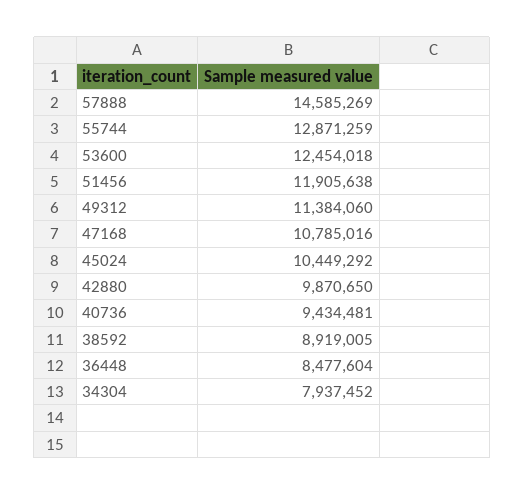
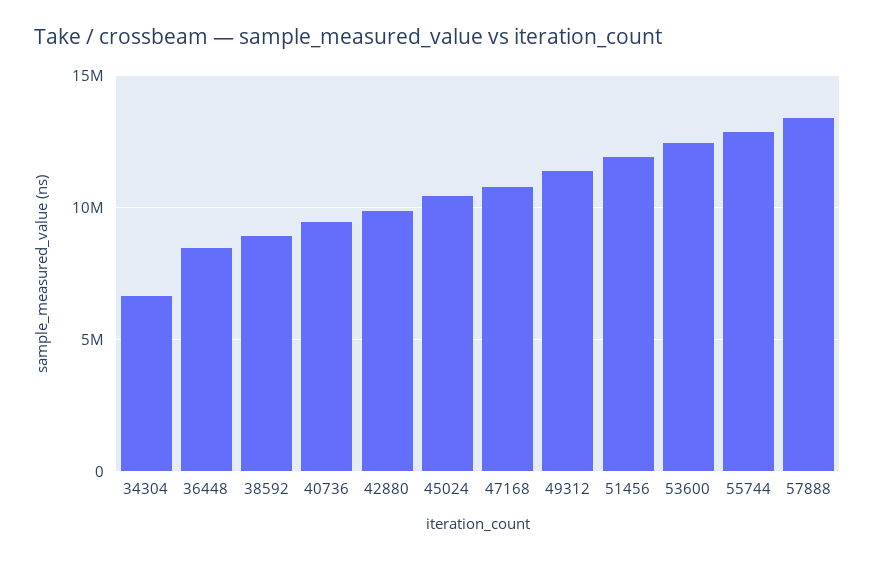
  {
-   "57888": 14585269,
+   "57888": 13500000,
    "55744": 12871259,
    "53600": 12454018,
    "51456": 11905638,
    "49312": 11384060,
    "47168": 10785016,
    "45024": 10449292,
    "42880": 9870650,
    "40736": 9434481,
    "38592": 8919005,
    "36448": 8477604,
-   "34304": 7937452
+   "34304": 6500000
  }

